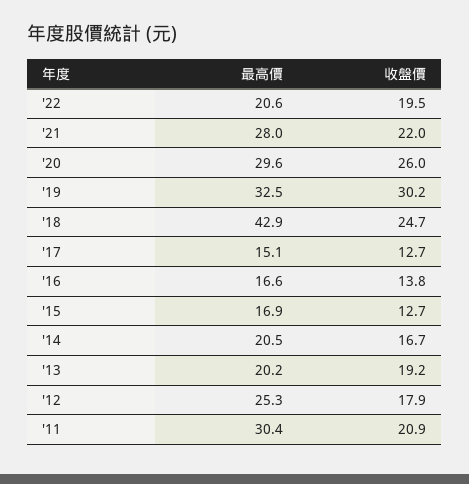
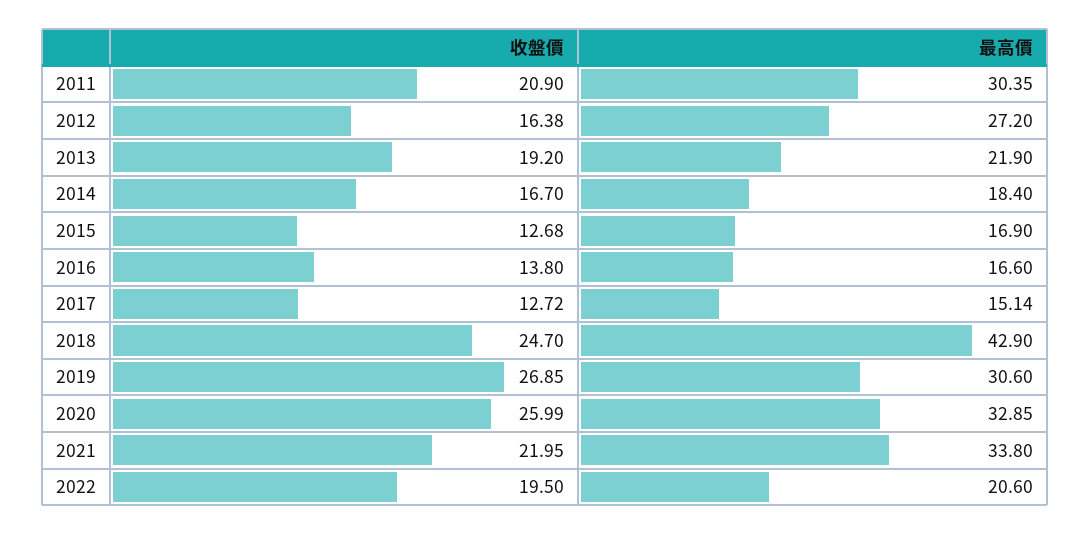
  {
    "最高價": {
      "'22": 20.6,
-     "'21": 28,
+     "'21": 33.8,
-     "'20": 29.6,
+     "'20": 32.85,
-     "'19": 32.5,
+     "'19": 30.6,
      "'18": 42.9,
      "'17": 15.14,
      "'16": 16.6,
      "'15": 16.9,
-     "'14": 20.5,
+     "'14": 18.4,
-     "'13": 20.2,
+     "'13": 21.9,
-     "'12": 25.3,
+     "'12": 27.2,
      "'11": 30.35
    },
    "收盤價": {
      "'22": 19.5,
      "'21": 21.95,
      "'20": 25.99,
-     "'19": 30.2,
+     "'19": 26.85,
      "'18": 24.7,
      "'17": 12.72,
      "'16": 13.8,
      "'15": 12.68,
      "'14": 16.7,
      "'13": 19.2,
-     "'12": 17.9,
+     "'12": 16.38,
      "'11": 20.9
    }
  }

